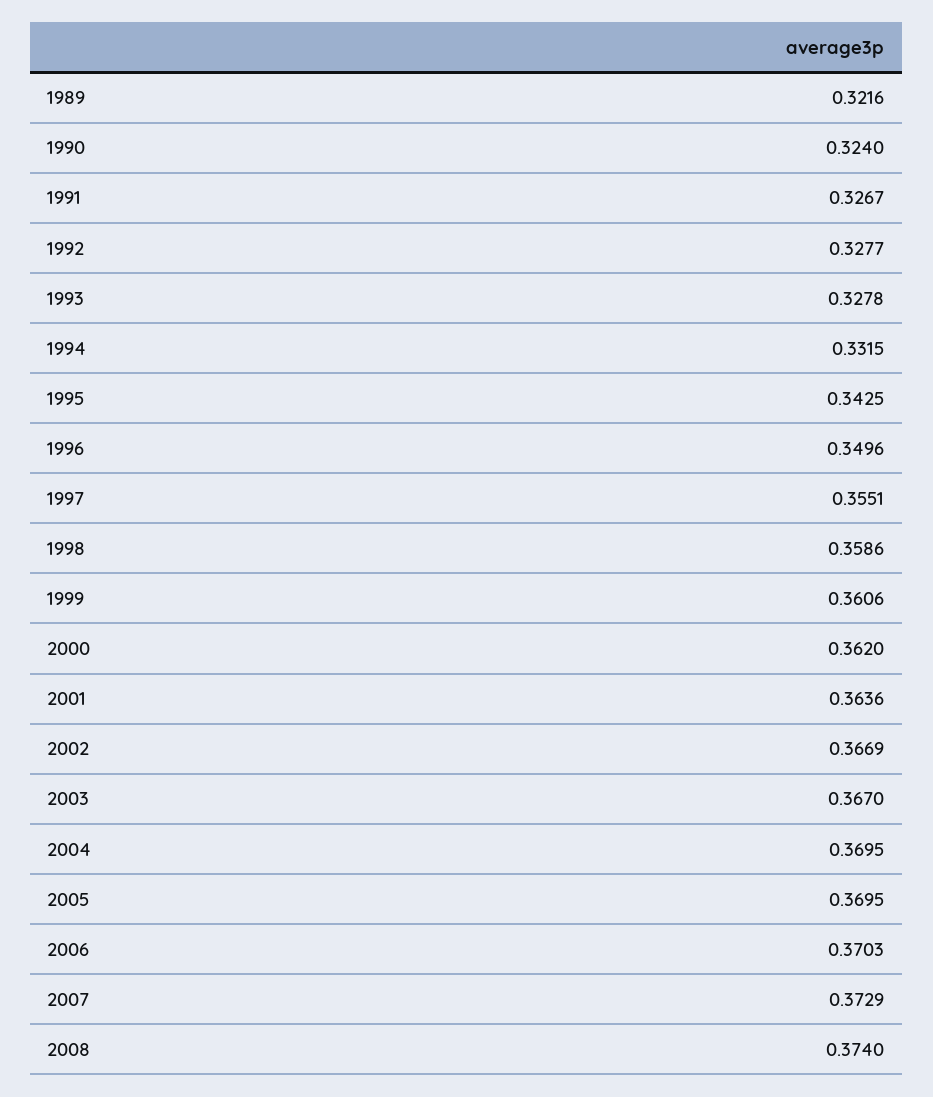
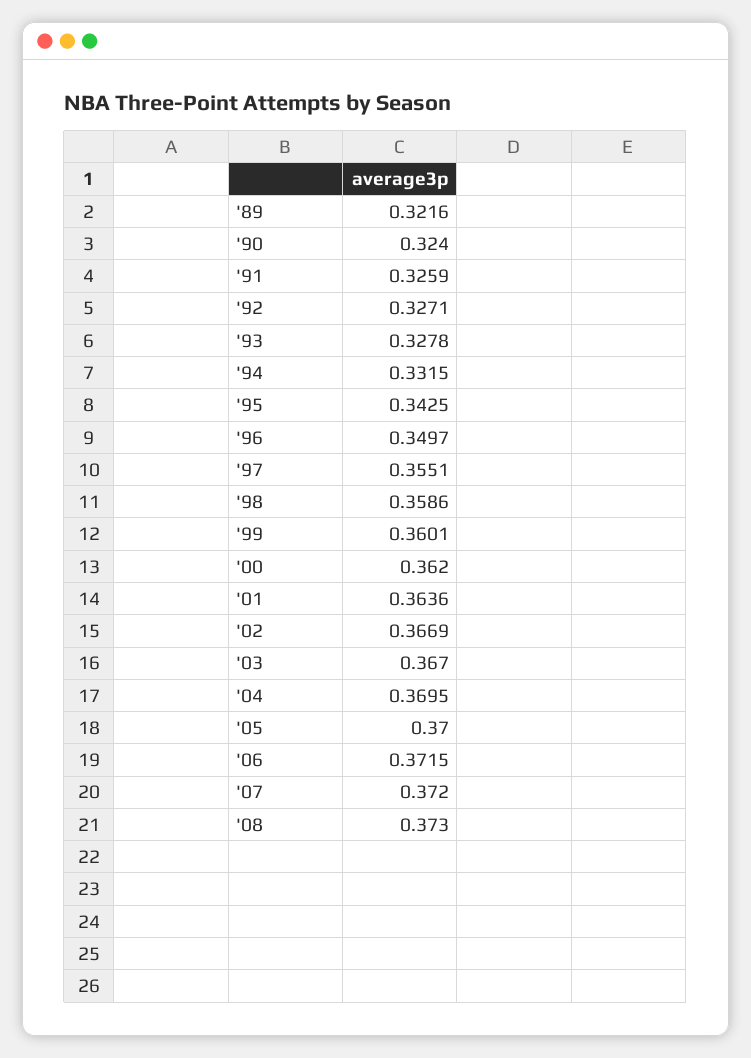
  {
    "1989": 0.3216,
    "1990": 0.324,
-   "1991": 0.3267,
+   "1991": 0.3259,
-   "1992": 0.3277,
+   "1992": 0.3271,
    "1993": 0.3278,
    "1994": 0.3315,
    "1995": 0.3425,
-   "1996": 0.3496,
+   "1996": 0.3497,
    "1997": 0.3551,
    "1998": 0.3586,
-   "1999": 0.3606,
+   "1999": 0.3601,
    "2000": 0.362,
    "2001": 0.3636,
    "2002": 0.3669,
    "2003": 0.367,
    "2004": 0.3695,
-   "2005": 0.3695,
+   "2005": 0.37,
-   "2006": 0.3703,
+   "2006": 0.3715,
-   "2007": 0.3729,
+   "2007": 0.372,
-   "2008": 0.374
+   "2008": 0.373
  }

